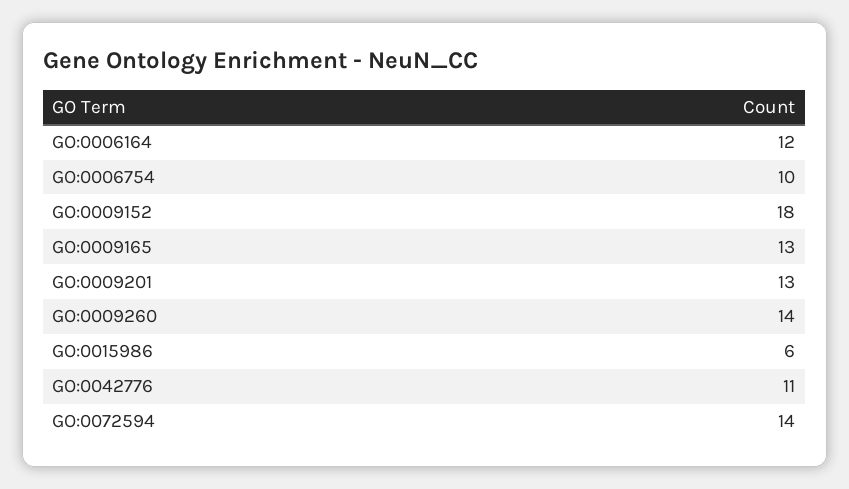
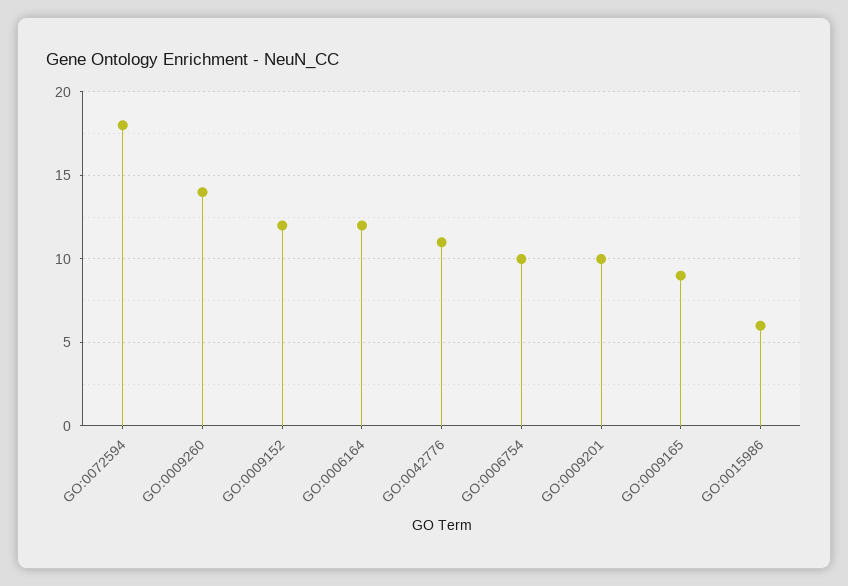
  {
    "GO:0006164": 12,
    "GO:0006754": 10,
-   "GO:0009152": 18,
+   "GO:0009152": 12,
-   "GO:0009165": 13,
+   "GO:0009165": 9,
-   "GO:0009201": 13,
+   "GO:0009201": 10,
    "GO:0009260": 14,
    "GO:0015986": 6,
    "GO:0042776": 11,
-   "GO:0072594": 14
+   "GO:0072594": 18
  }

